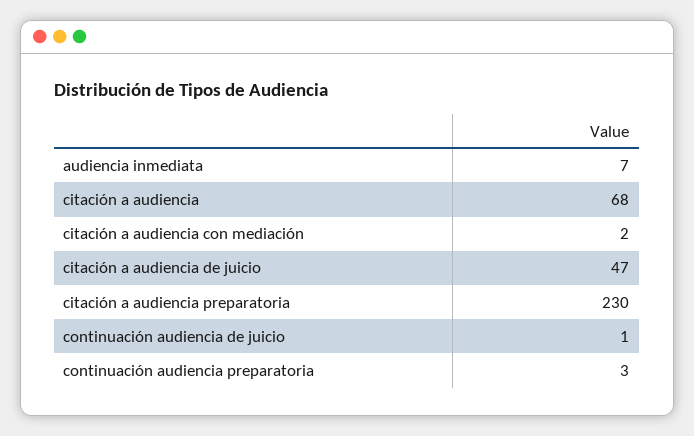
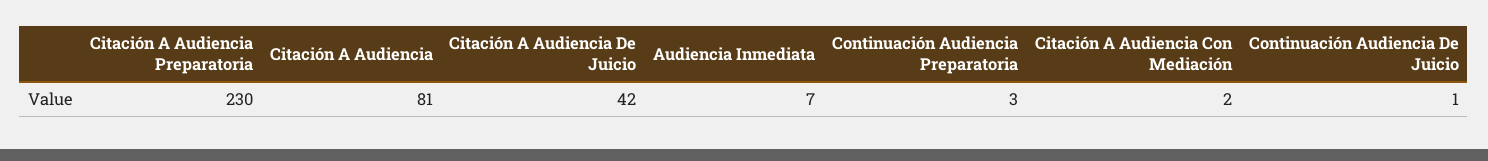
  {
    "audiencia inmediata": 7,
-   "citación a audiencia": 68,
+   "citación a audiencia": 81,
    "citación a audiencia con mediación": 2,
-   "citación a audiencia de juicio": 47,
+   "citación a audiencia de juicio": 42,
    "citación a audiencia preparatoria": 230,
    "continuación audiencia de juicio": 1,
    "continuación audiencia preparatoria": 3
  }

